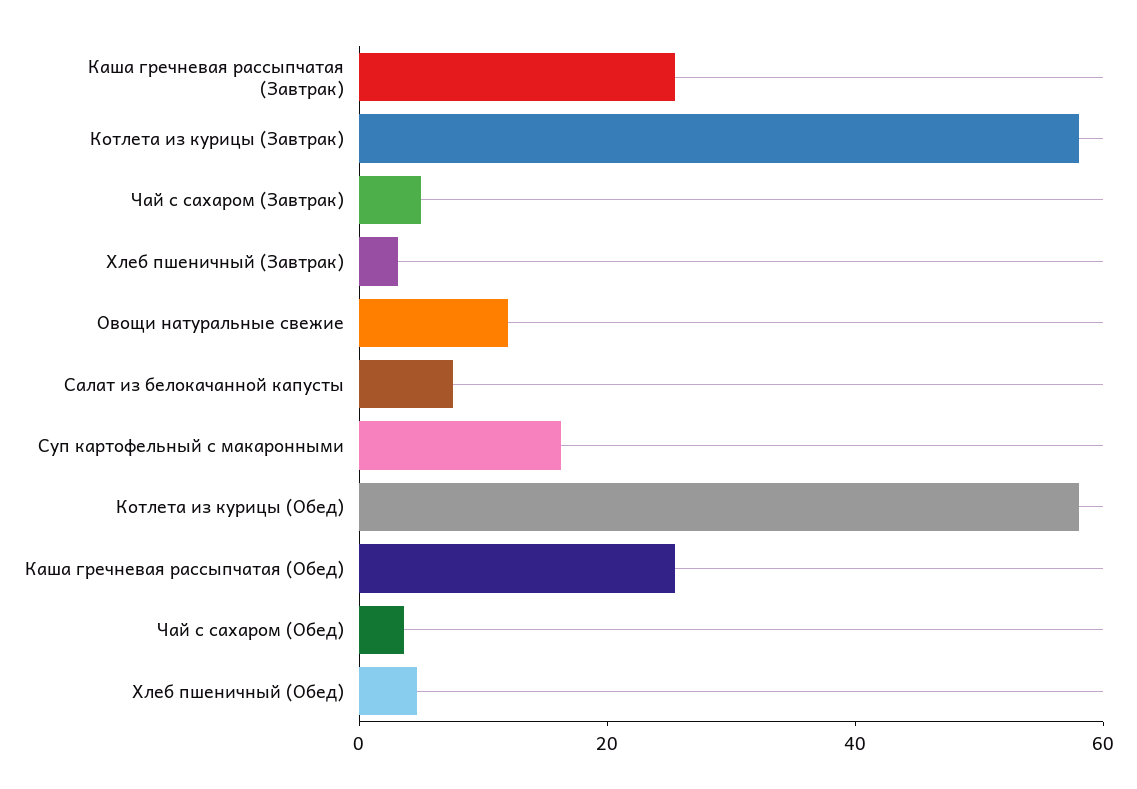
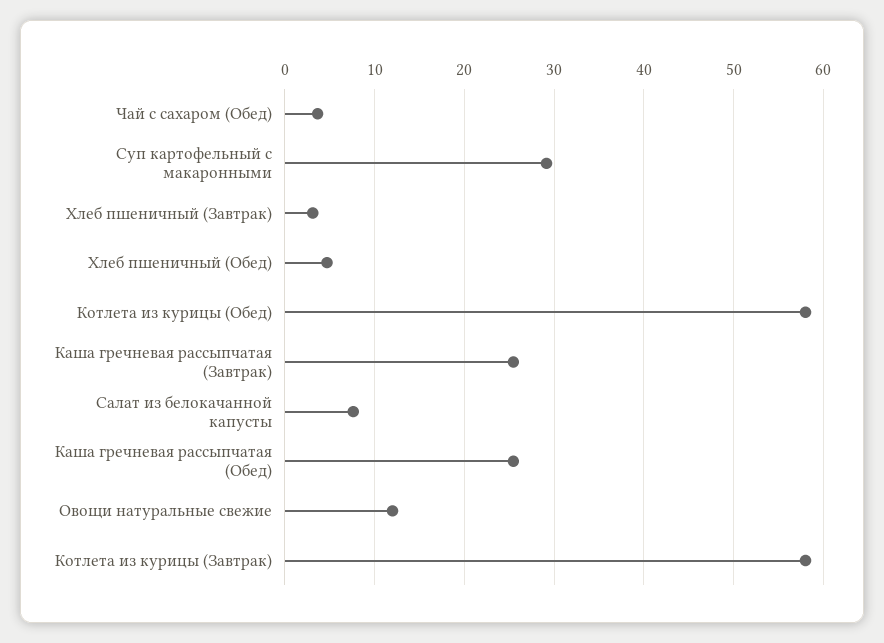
  {
    "Каша гречневая рассыпчатая (Завтрак)": 25,
    "Котлета из курицы (Завтрак)": 58,
-   "Чай с сахаром (Завтрак)": 5,
    "Хлеб пшеничный (Завтрак)": 3,
    "Овощи натуральные свежие": 12,
    "Салат из белокачанной капусты": 8,
-   "Суп картофельный с макаронными": 15,
+   "Суп картофельный с макаронными": 29,
    "Котлета из курицы (Обед)": 58,
    "Каша гречневая рассыпчатая (Обед)": 25,
    "Чай с сахаром (Обед)": 4,
    "Хлеб пшеничный (Обед)": 5
  }

